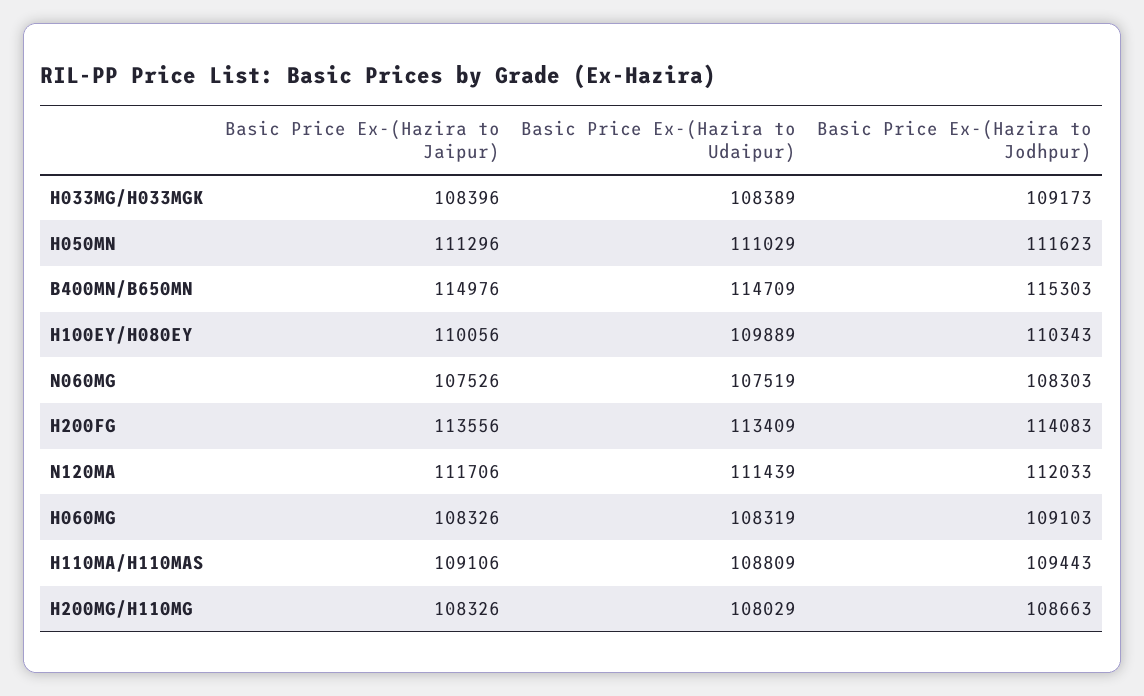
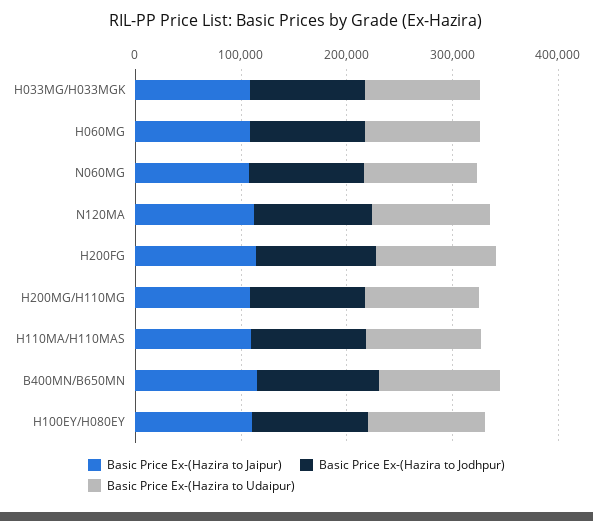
  {
    "Basic Price Ex-(Hazira to Jaipur)": {
      "H033MG/H033MGK": 108396,
-     "H050MN": 111296,
      "B400MN/B650MN": 114976,
      "H100EY/H080EY": 110056,
      "N060MG": 107526,
      "H200FG": 113556,
      "N120MA": 111706,
      "H060MG": 108326,
      "H110MA/H110MAS": 109106,
      "H200MG/H110MG": 108326
    },
    "Basic Price Ex-(Hazira to Udaipur)": {
      "H033MG/H033MGK": 108389,
-     "H050MN": 111029,
      "B400MN/B650MN": 114709,
      "H100EY/H080EY": 109889,
      "N060MG": 107519,
      "H200FG": 113409,
      "N120MA": 111439,
      "H060MG": 108319,
      "H110MA/H110MAS": 108809,
      "H200MG/H110MG": 108029
    },
    "Basic Price Ex-(Hazira to Jodhpur)": {
      "H033MG/H033MGK": 109173,
-     "H050MN": 111623,
      "B400MN/B650MN": 115303,
      "H100EY/H080EY": 110343,
      "N060MG": 108303,
      "H200FG": 114083,
      "N120MA": 112033,
      "H060MG": 109103,
      "H110MA/H110MAS": 109443,
      "H200MG/H110MG": 108663
    }
  }

